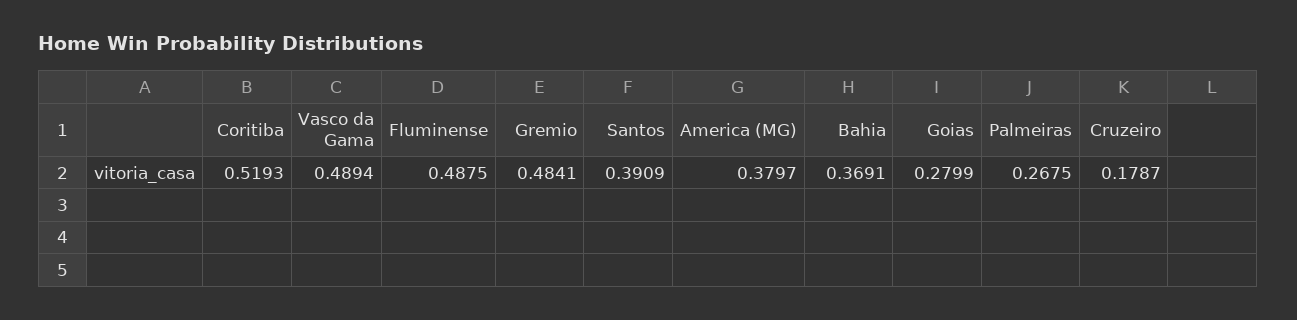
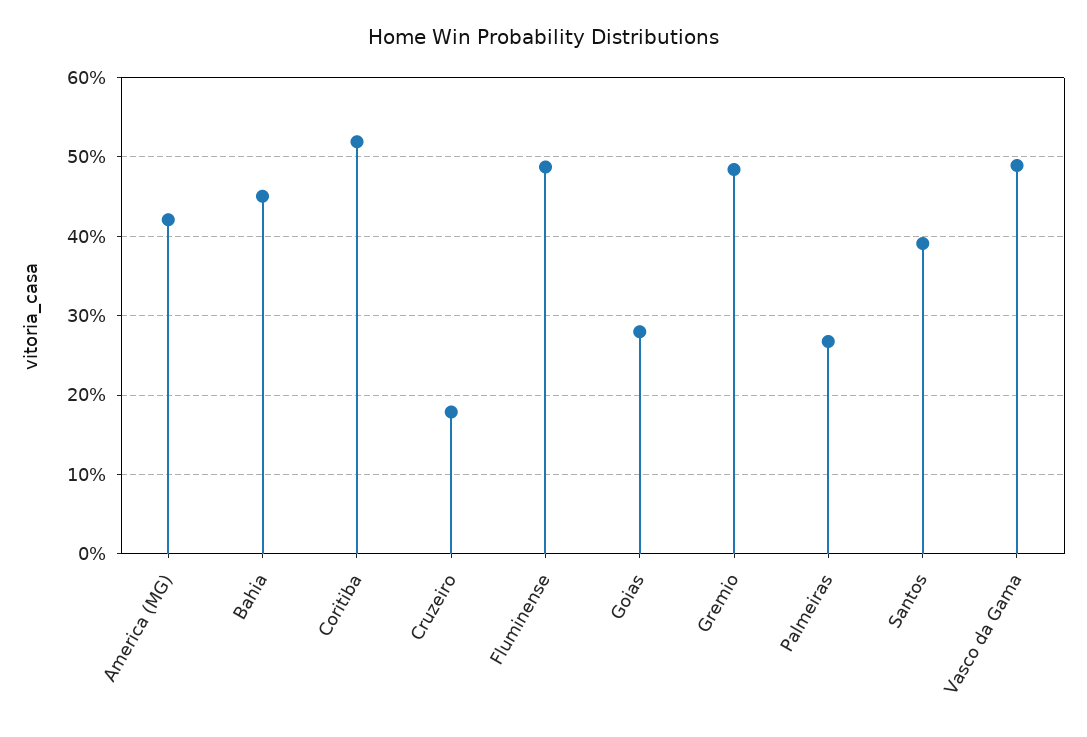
  {
    "Coritiba": 0.5193,
    "Vasco da Gama": 0.4894,
    "Fluminense": 0.4875,
    "Gremio": 0.4841,
    "Santos": 0.3909,
-   "America (MG)": 0.3797,
+   "America (MG)": 0.42,
-   "Bahia": 0.3691,
+   "Bahia": 0.45,
    "Goias": 0.2799,
    "Palmeiras": 0.2675,
    "Cruzeiro": 0.1787
  }

